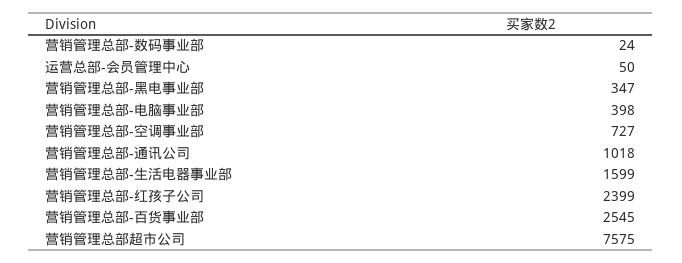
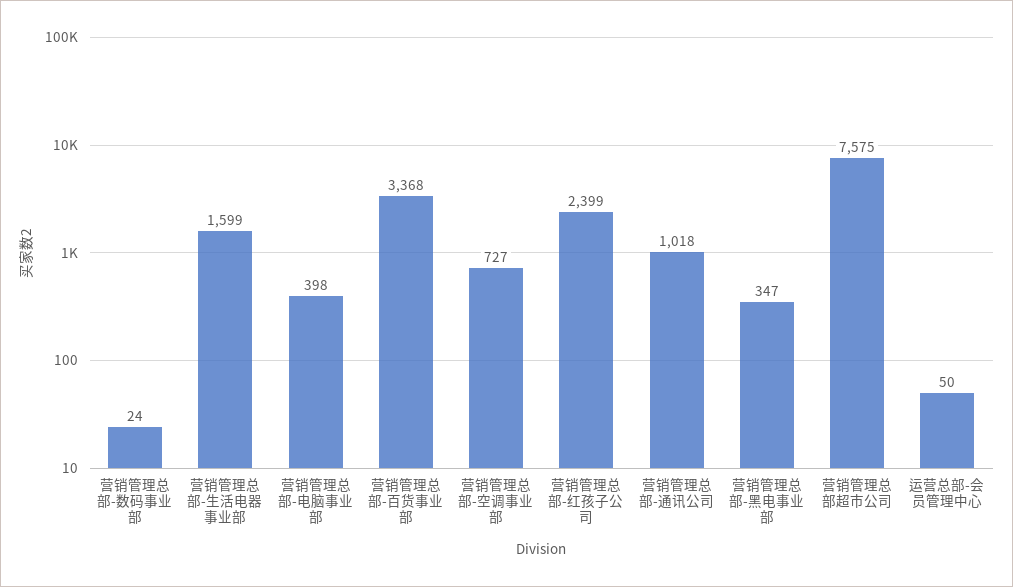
  {
    "营销管理总部-数码事业部": 24,
    "运营总部-会员管理中心": 50,
    "营销管理总部-黑电事业部": 347,
    "营销管理总部-电脑事业部": 398,
    "营销管理总部-空调事业部": 727,
    "营销管理总部-通讯公司": 1018,
    "营销管理总部-生活电器事业部": 1599,
    "营销管理总部-红孩子公司": 2399,
-   "营销管理总部-百货事业部": 2545,
+   "营销管理总部-百货事业部": 3368,
    "营销管理总部超市公司": 7575
  }

